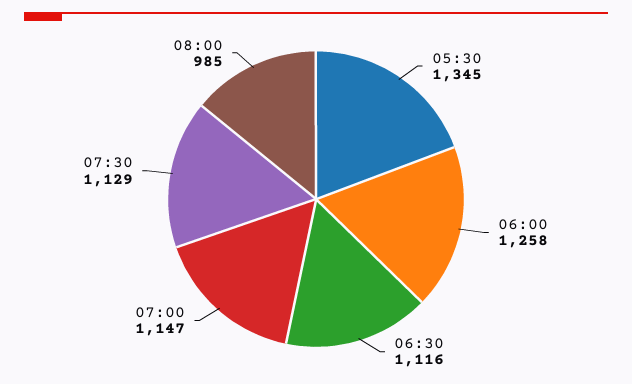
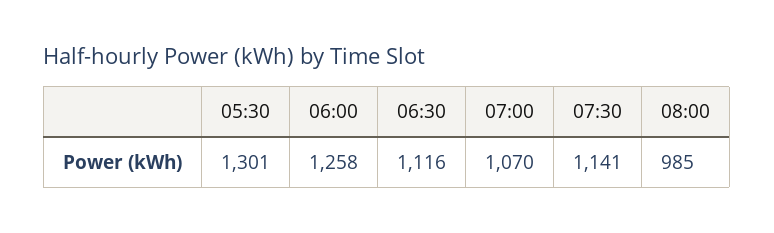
  {
-   "05:30": 1345,
+   "05:30": 1301,
    "06:00": 1258,
    "06:30": 1116,
-   "07:00": 1147,
+   "07:00": 1070,
-   "07:30": 1129,
+   "07:30": 1141,
    "08:00": 985
  }

